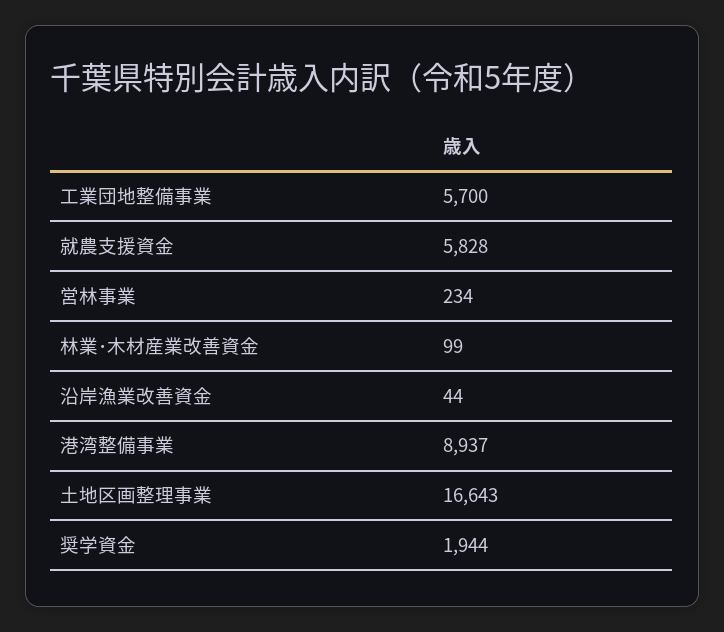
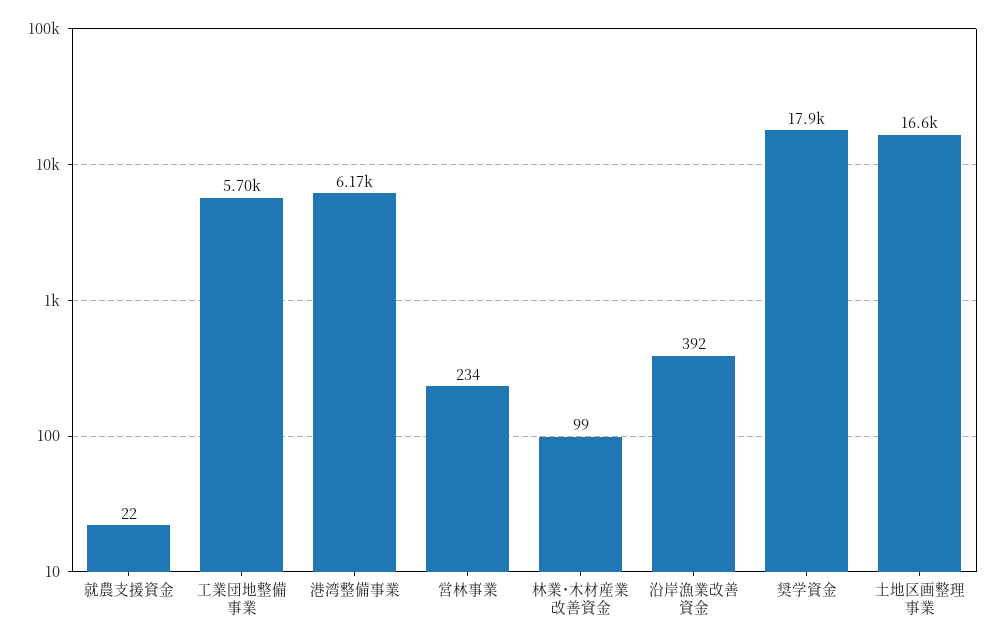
  {
    "工業団地整備事業": 5700,
-   "就農支援資金": 5828,
+   "就農支援資金": 22,
    "営林事業": 234,
    "林業･木材産業改善資金": 99,
-   "沿岸漁業改善資金": 44,
+   "沿岸漁業改善資金": 392,
-   "港湾整備事業": 8937,
+   "港湾整備事業": 6170,
    "土地区画整理事業": 16643,
-   "奨学資金": 1944
+   "奨学資金": 17900
  }

